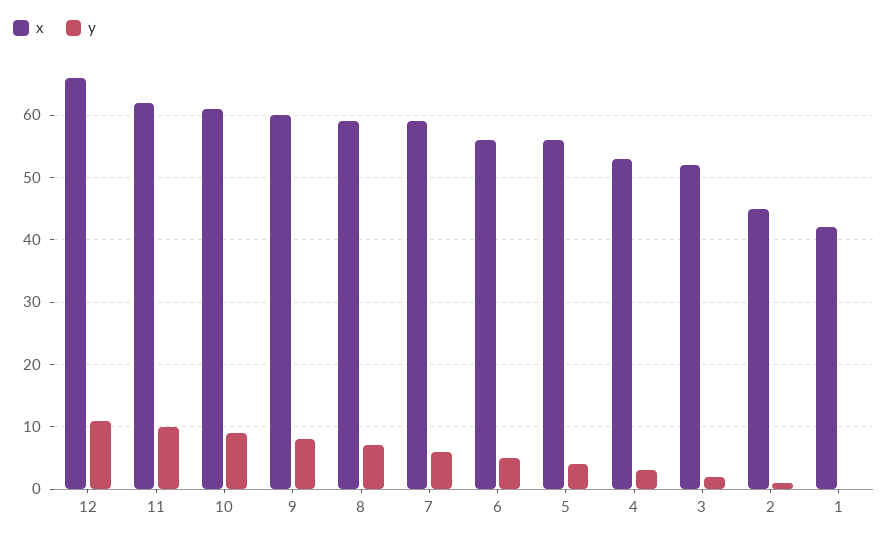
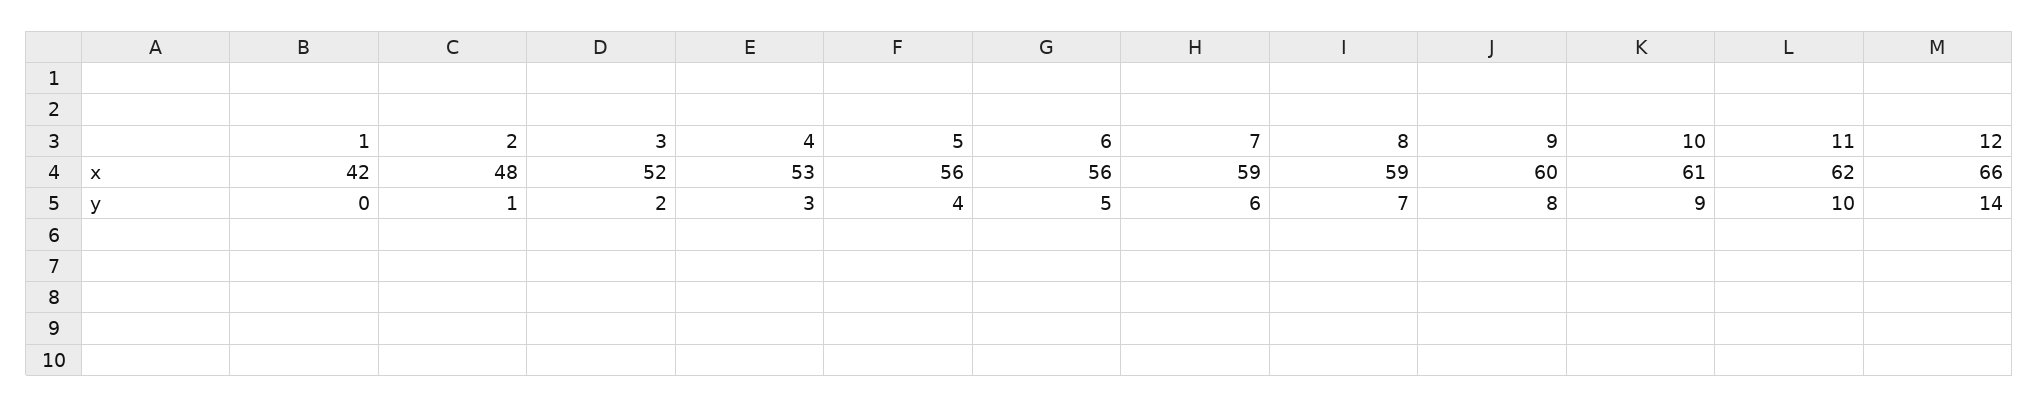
  {
    "x": {
      "12": 66,
      "11": 62,
      "10": 61,
      "9": 60,
      "8": 59,
      "7": 59,
      "6": 56,
      "5": 56,
      "4": 53,
      "3": 52,
-     "2": 45,
+     "2": 48,
      "1": 42
    },
    "y": {
-     "12": 11,
+     "12": 14,
      "11": 10,
      "10": 9,
      "9": 8,
      "8": 7,
      "7": 6,
      "6": 5,
      "5": 4,
      "4": 3,
      "3": 2,
      "2": 1,
      "1": 0
    }
  }

